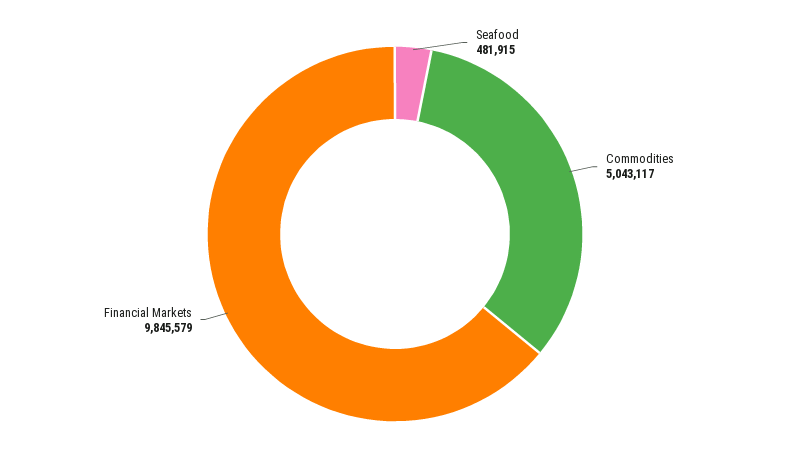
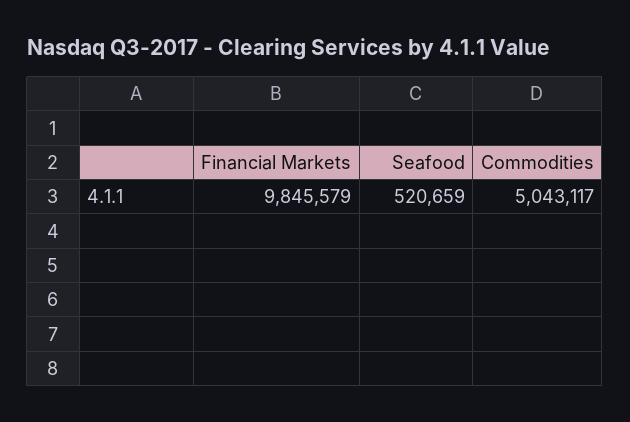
  {
-   "Seafood": 481915,
+   "Seafood": 520659,
    "Commodities": 5043117,
    "Financial Markets": 9845579
  }

